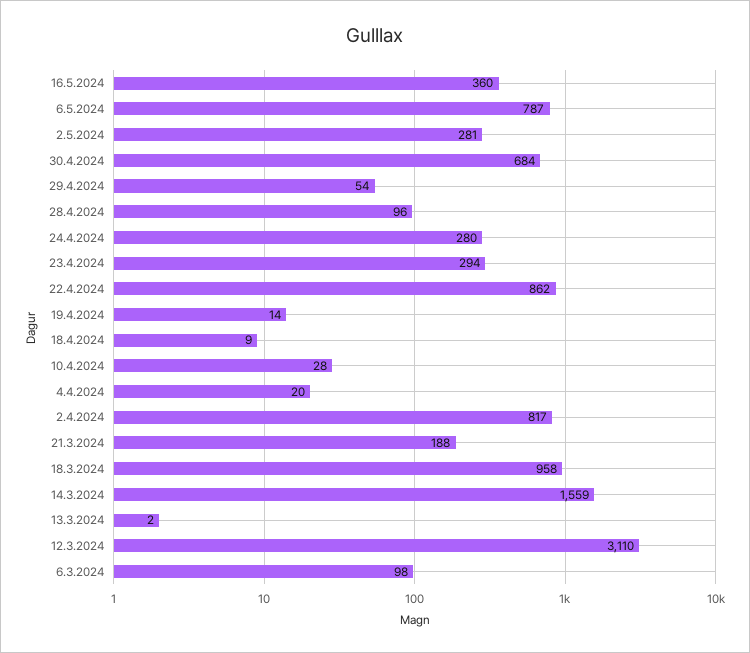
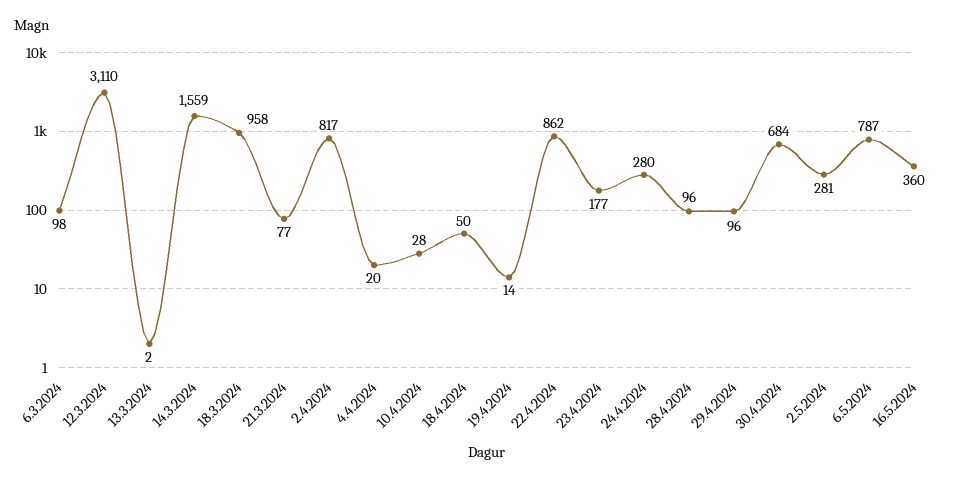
  {
    "16.5.2024": 360,
    "6.5.2024": 787,
    "2.5.2024": 281,
    "30.4.2024": 684,
-   "29.4.2024": 54,
+   "29.4.2024": 96,
    "28.4.2024": 96,
    "24.4.2024": 280,
-   "23.4.2024": 294,
+   "23.4.2024": 177,
    "22.4.2024": 862,
    "19.4.2024": 14,
-   "18.4.2024": 9,
+   "18.4.2024": 50,
    "10.4.2024": 28,
    "4.4.2024": 20,
    "2.4.2024": 817,
-   "21.3.2024": 188,
+   "21.3.2024": 77,
    "18.3.2024": 958,
    "14.3.2024": 1559,
    "13.3.2024": 2,
    "12.3.2024": 3110,
    "6.3.2024": 98
  }

